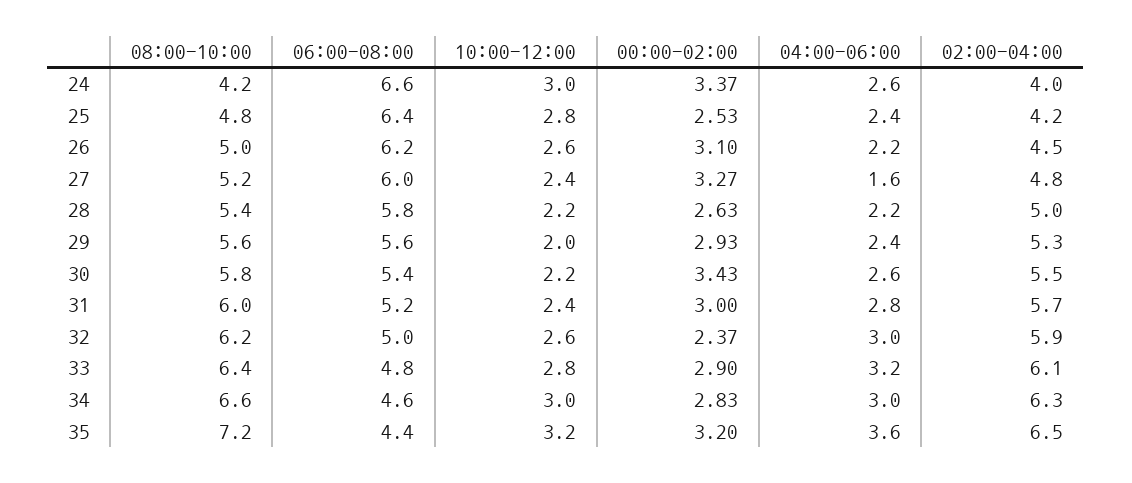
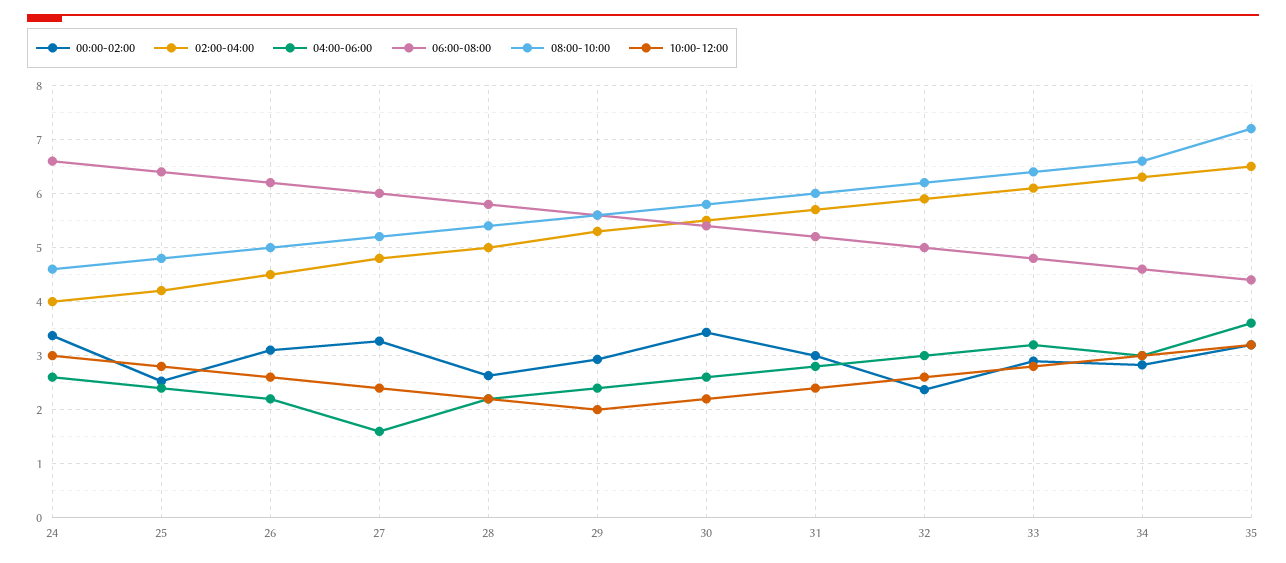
  {
    "08:00-10:00": {
-     "24": 4.2,
+     "24": 4.6,
      "25": 4.8,
      "26": 5,
      "27": 5.2,
      "28": 5.4,
      "29": 5.6,
      "30": 5.8,
      "31": 6,
      "32": 6.2,
      "33": 6.4,
      "34": 6.6,
      "35": 7.2
    },
    "06:00-08:00": {
      "24": 6.6,
      "25": 6.4,
      "26": 6.2,
      "27": 6,
      "28": 5.8,
      "29": 5.6,
      "30": 5.4,
      "31": 5.2,
      "32": 5,
      "33": 4.8,
      "34": 4.6,
      "35": 4.4
    },
    "10:00-12:00": {
      "24": 3,
      "25": 2.8,
      "26": 2.6,
      "27": 2.4,
      "28": 2.2,
      "29": 2,
      "30": 2.2,
      "31": 2.4,
      "32": 2.6,
      "33": 2.8,
      "34": 3,
      "35": 3.2
    },
    "00:00-02:00": {
      "24": 3.37,
      "25": 2.53,
      "26": 3.1,
      "27": 3.27,
      "28": 2.63,
      "29": 2.93,
      "30": 3.43,
      "31": 3,
      "32": 2.37,
      "33": 2.9,
      "34": 2.83,
      "35": 3.2
    },
    "04:00-06:00": {
      "24": 2.6,
      "25": 2.4,
      "26": 2.2,
      "27": 1.6,
      "28": 2.2,
      "29": 2.4,
      "30": 2.6,
      "31": 2.8,
      "32": 3,
      "33": 3.2,
      "34": 3,
      "35": 3.6
    },
    "02:00-04:00": {
      "24": 4,
      "25": 4.2,
      "26": 4.5,
      "27": 4.8,
      "28": 5,
      "29": 5.3,
      "30": 5.5,
      "31": 5.7,
      "32": 5.9,
      "33": 6.1,
      "34": 6.3,
      "35": 6.5
    }
  }

